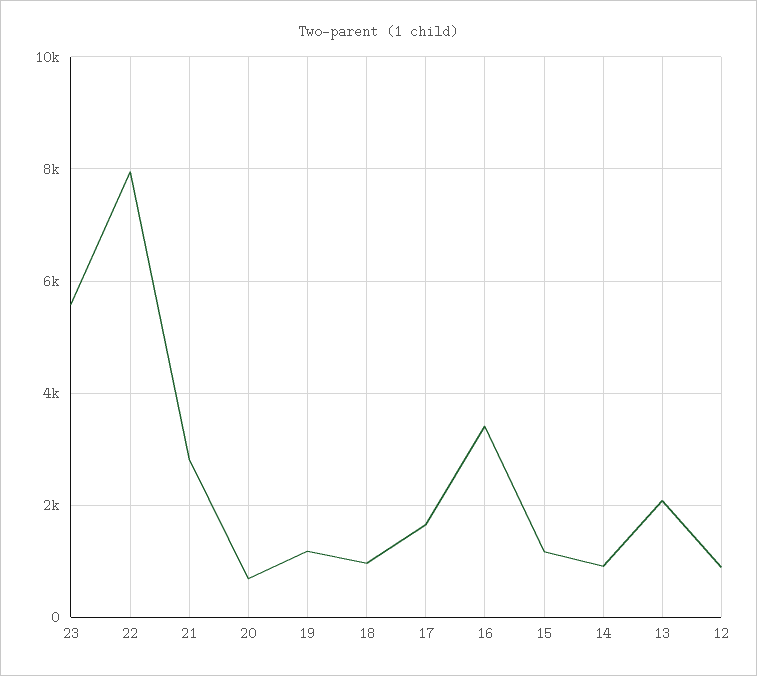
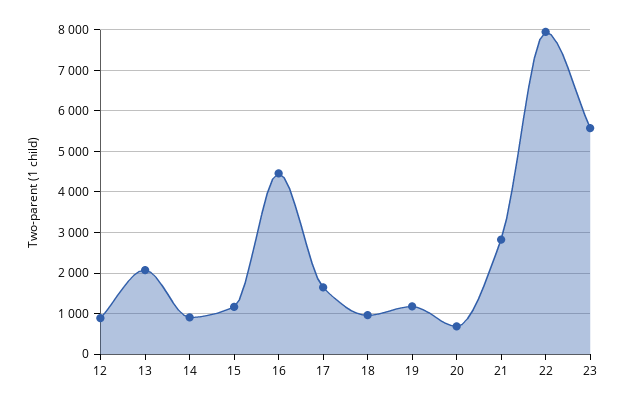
  {
    "23": 5600,
    "22": 8000,
    "21": 2800,
    "20": 600,
    "19": 1200,
    "18": 1000,
    "17": 1600,
-   "16": 3400,
+   "16": 4400,
    "15": 1200,
    "14": 1000,
    "13": 2000,
    "12": 800
  }

